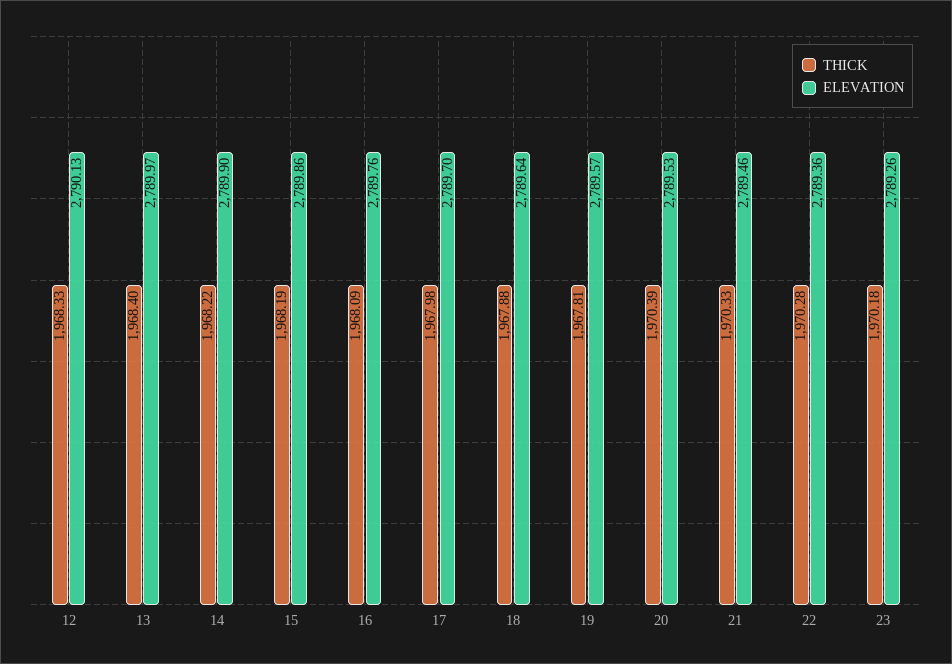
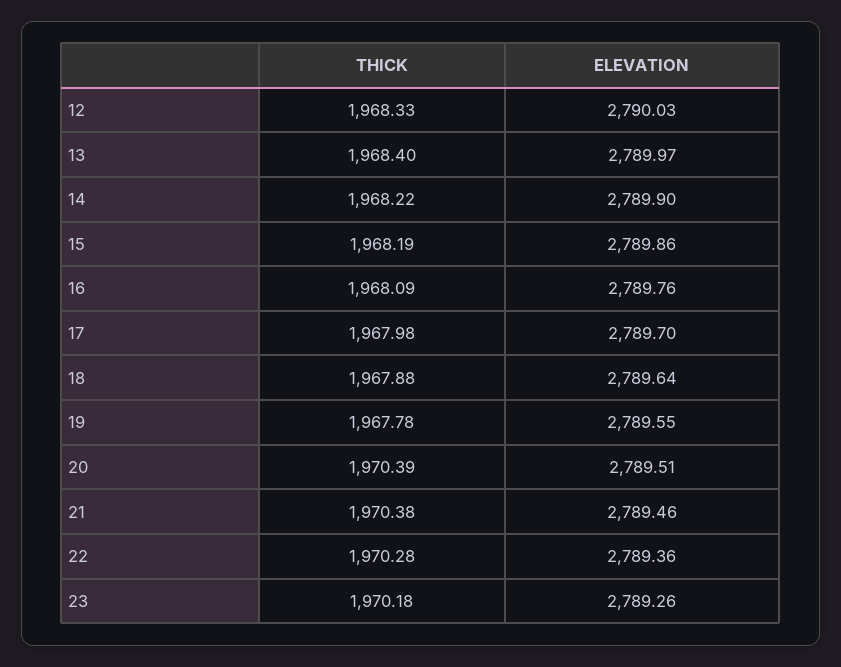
  {
    "THICK": {
      "12": 1968.33,
      "13": 1968.4,
      "14": 1968.22,
      "15": 1968.19,
      "16": 1968.09,
      "17": 1967.98,
      "18": 1967.88,
-     "19": 1967.81,
+     "19": 1967.78,
      "20": 1970.39,
-     "21": 1970.33,
+     "21": 1970.38,
      "22": 1970.28,
      "23": 1970.18
    },
    "ELEVATION": {
-     "12": 2790.13,
+     "12": 2790.03,
      "13": 2789.97,
      "14": 2789.9,
      "15": 2789.86,
      "16": 2789.76,
      "17": 2789.7,
      "18": 2789.64,
-     "19": 2789.57,
+     "19": 2789.55,
-     "20": 2789.53,
+     "20": 2789.51,
      "21": 2789.46,
      "22": 2789.36,
      "23": 2789.26
    }
  }

